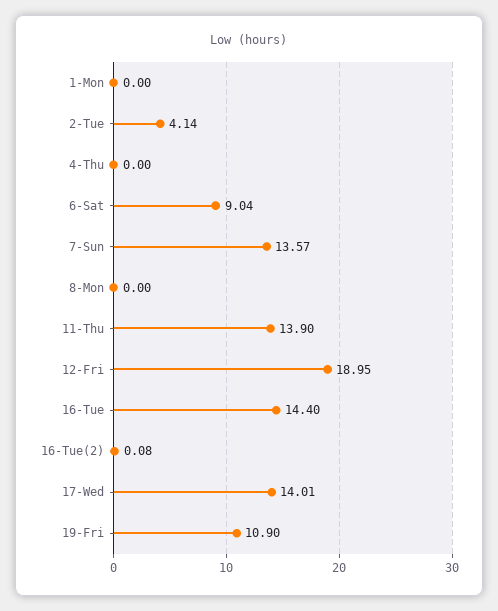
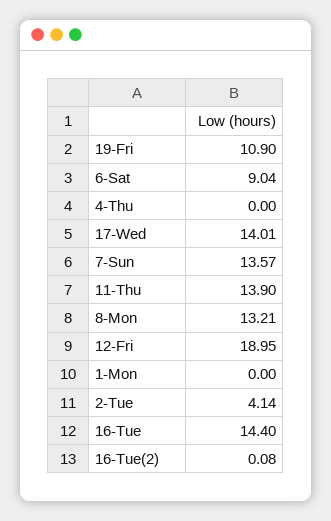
  {
    "1-Mon": 0,
    "2-Tue": 4.14,
    "4-Thu": 0,
    "6-Sat": 9.04,
    "7-Sun": 13.57,
-   "8-Mon": 0,
+   "8-Mon": 13.21,
    "11-Thu": 13.9,
    "12-Fri": 18.95,
    "16-Tue": 14.4,
    "16-Tue(2)": 0.08,
    "17-Wed": 14.01,
    "19-Fri": 10.9
  }

